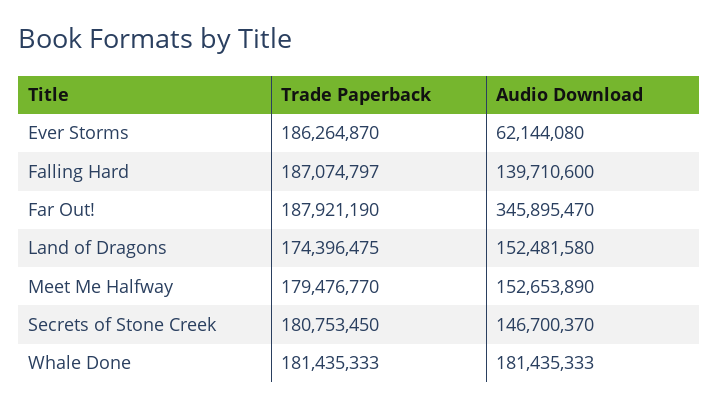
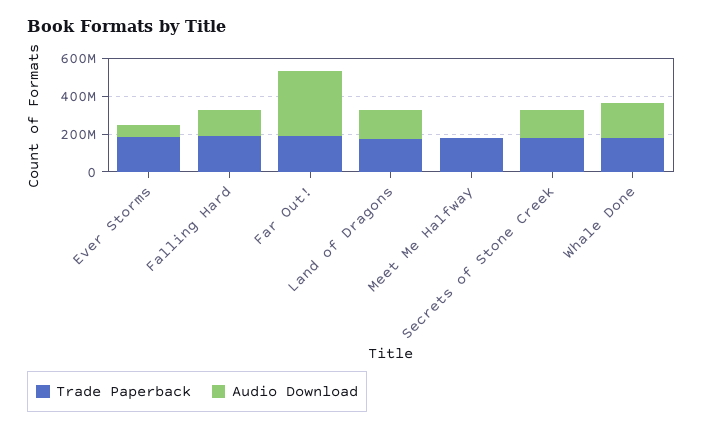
  {
    "Trade Paperback": {
      "Ever Storms": 186264870,
      "Falling Hard": 187074797,
      "Far Out!": 187921190,
      "Land of Dragons": 174396475,
      "Meet Me Halfway": 179476770,
      "Secrets of Stone Creek": 180753450,
      "Whale Done": 181435333
    },
    "Audio Download": {
      "Ever Storms": 62144080,
      "Falling Hard": 139710600,
      "Far Out!": 345895470,
      "Land of Dragons": 152481580,
-     "Meet Me Halfway": 152653890,
+     "Meet Me Halfway": 0,
      "Secrets of Stone Creek": 146700370,
      "Whale Done": 181435333
    }
  }

